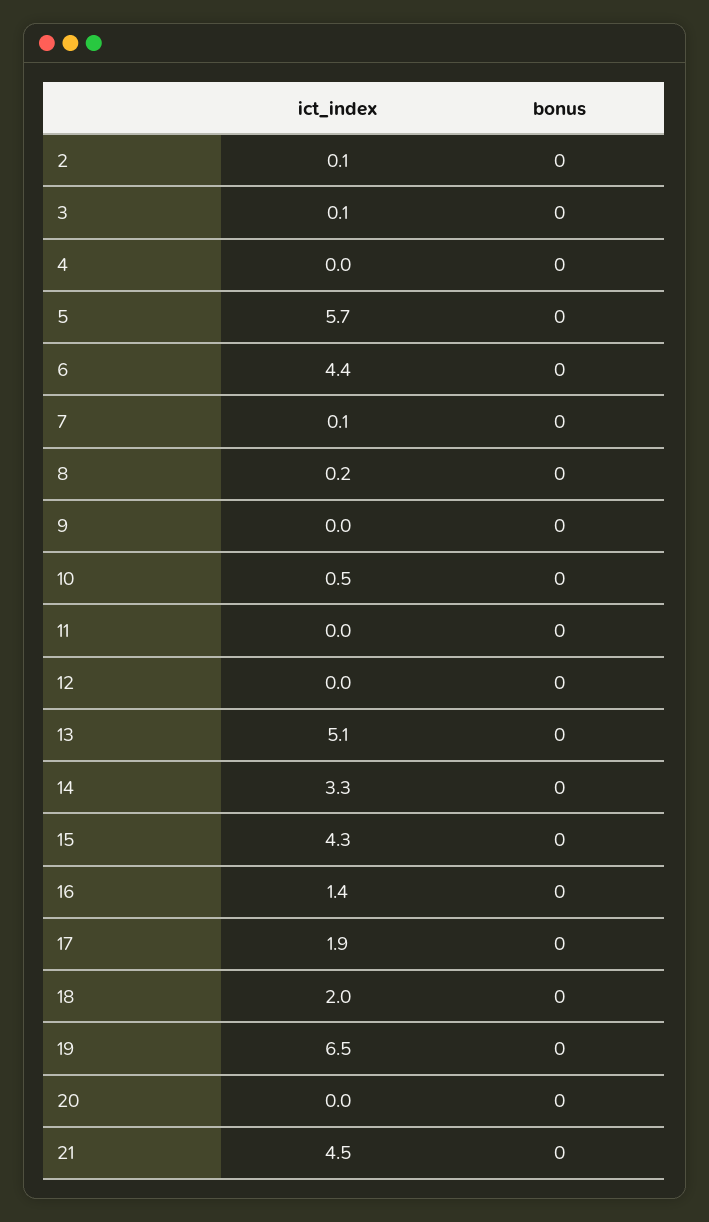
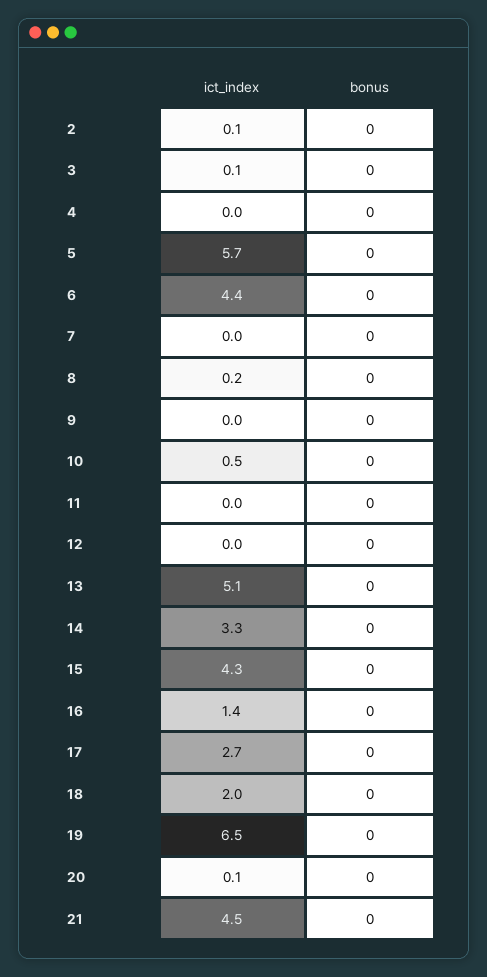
  {
    "ict_index": {
      "2": 0.1,
      "3": 0.1,
      "4": 0,
      "5": 5.7,
      "6": 4.4,
-     "7": 0.1,
+     "7": 0,
      "8": 0.2,
      "9": 0,
      "10": 0.5,
      "11": 0,
      "12": 0,
      "13": 5.1,
      "14": 3.3,
      "15": 4.3,
      "16": 1.4,
-     "17": 1.9,
+     "17": 2.7,
      "18": 2,
      "19": 6.5,
-     "20": 0,
+     "20": 0.1,
      "21": 4.5
    },
    "bonus": {
      "2": 0,
      "3": 0,
      "4": 0,
      "5": 0,
      "6": 0,
      "7": 0,
      "8": 0,
      "9": 0,
      "10": 0,
      "11": 0,
      "12": 0,
      "13": 0,
      "14": 0,
      "15": 0,
      "16": 0,
      "17": 0,
      "18": 0,
      "19": 0,
      "20": 0,
      "21": 0
    }
  }

